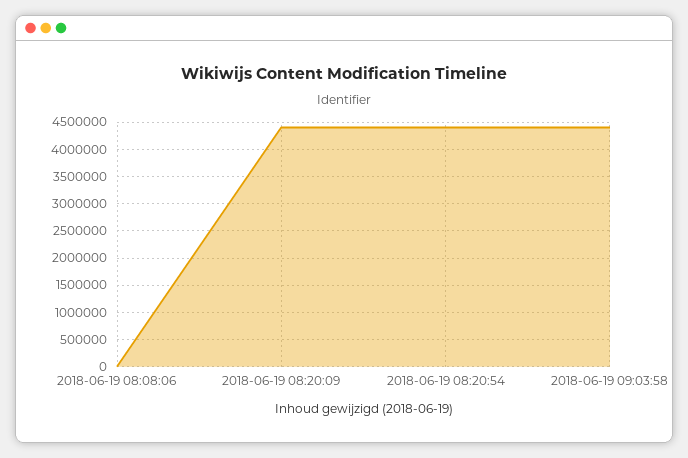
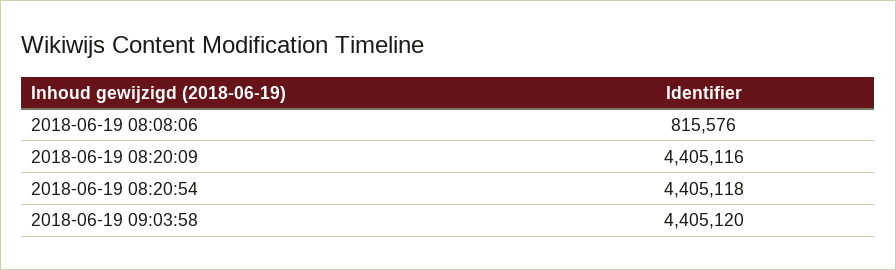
  {
-   "2018-06-19 08:08:06": 0,
+   "2018-06-19 08:08:06": 815576,
    "2018-06-19 08:20:09": 4405116,
    "2018-06-19 08:20:54": 4405118,
    "2018-06-19 09:03:58": 4405120
  }

